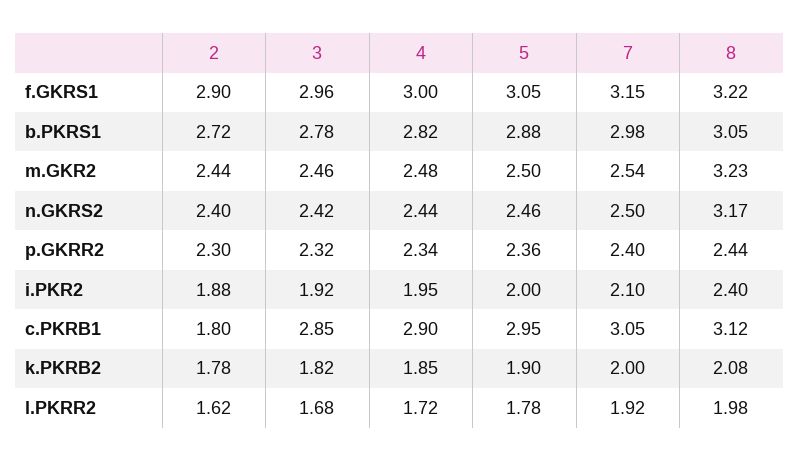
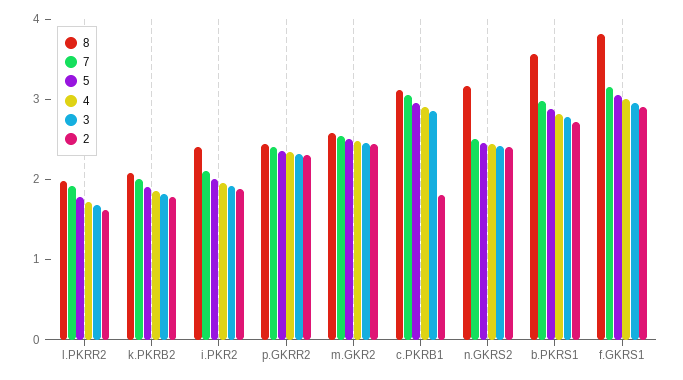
  {
    "2": {
      "f.GKRS1": 2.9,
      "b.PKRS1": 2.72,
      "m.GKR2": 2.44,
      "n.GKRS2": 2.4,
      "p.GKRR2": 2.3,
      "i.PKR2": 1.88,
      "c.PKRB1": 1.8,
      "k.PKRB2": 1.78,
      "l.PKRR2": 1.62
    },
    "3": {
      "f.GKRS1": 2.96,
      "b.PKRS1": 2.78,
      "m.GKR2": 2.46,
      "n.GKRS2": 2.42,
      "p.GKRR2": 2.32,
      "i.PKR2": 1.92,
      "c.PKRB1": 2.85,
      "k.PKRB2": 1.82,
      "l.PKRR2": 1.68
    },
    "4": {
      "f.GKRS1": 3,
      "b.PKRS1": 2.82,
      "m.GKR2": 2.48,
      "n.GKRS2": 2.44,
      "p.GKRR2": 2.34,
      "i.PKR2": 1.95,
      "c.PKRB1": 2.9,
      "k.PKRB2": 1.85,
      "l.PKRR2": 1.72
    },
    "5": {
      "f.GKRS1": 3.05,
      "b.PKRS1": 2.88,
      "m.GKR2": 2.5,
      "n.GKRS2": 2.46,
      "p.GKRR2": 2.36,
      "i.PKR2": 2,
      "c.PKRB1": 2.95,
      "k.PKRB2": 1.9,
      "l.PKRR2": 1.78
    },
    "7": {
      "f.GKRS1": 3.15,
      "b.PKRS1": 2.98,
      "m.GKR2": 2.54,
      "n.GKRS2": 2.5,
      "p.GKRR2": 2.4,
      "i.PKR2": 2.1,
      "c.PKRB1": 3.05,
      "k.PKRB2": 2,
      "l.PKRR2": 1.92
    },
    "8": {
-     "f.GKRS1": 3.22,
+     "f.GKRS1": 3.8,
-     "b.PKRS1": 3.05,
+     "b.PKRS1": 3.6,
-     "m.GKR2": 3.23,
+     "m.GKR2": 2.6,
      "n.GKRS2": 3.17,
      "p.GKRR2": 2.44,
      "i.PKR2": 2.4,
      "c.PKRB1": 3.12,
      "k.PKRB2": 2.08,
      "l.PKRR2": 1.98
    }
  }

